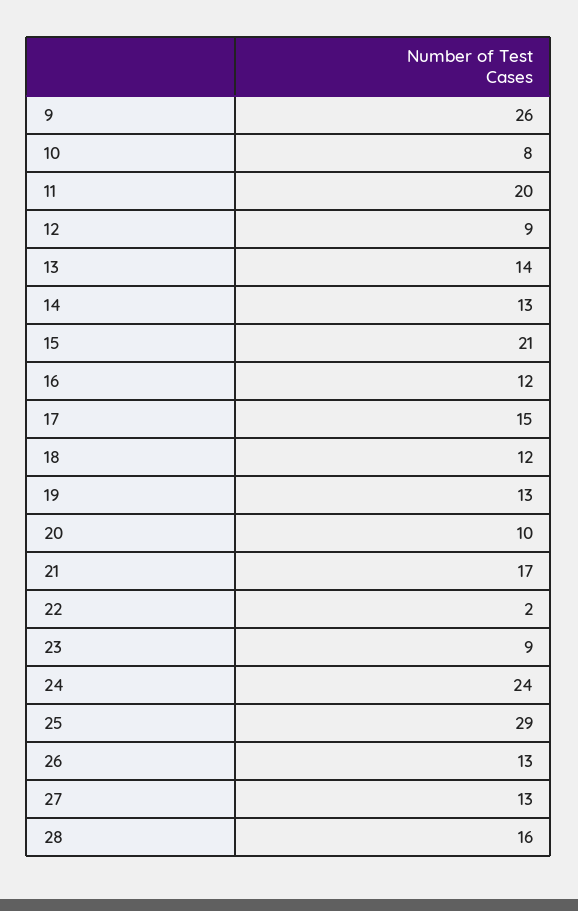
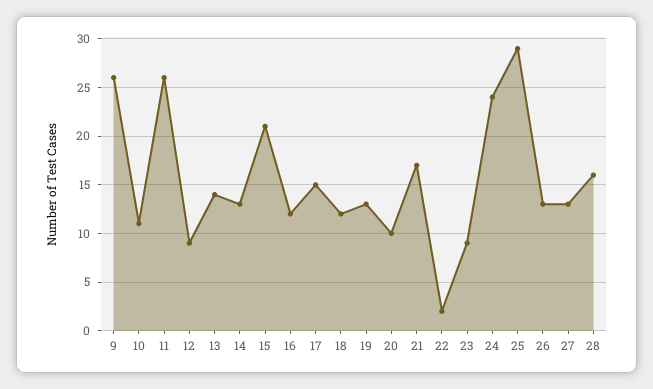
  {
    "9": 26,
-   "10": 8,
+   "10": 11,
-   "11": 20,
+   "11": 26,
    "12": 9,
    "13": 14,
    "14": 13,
    "15": 21,
    "16": 12,
    "17": 15,
    "18": 12,
    "19": 13,
    "20": 10,
    "21": 17,
    "22": 2,
    "23": 9,
    "24": 24,
    "25": 29,
    "26": 13,
    "27": 13,
    "28": 16
  }

